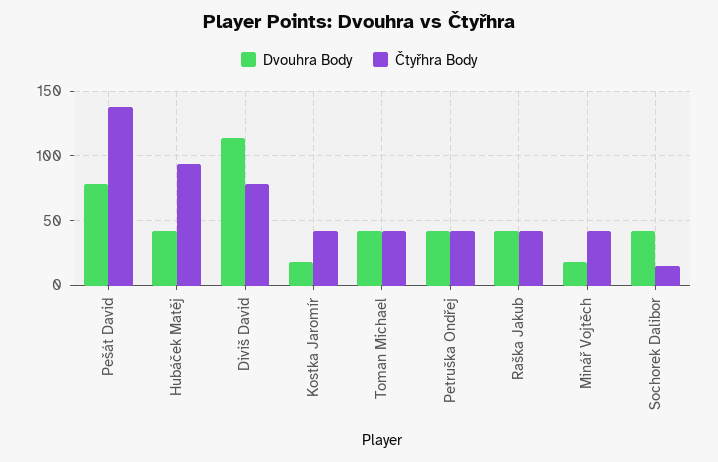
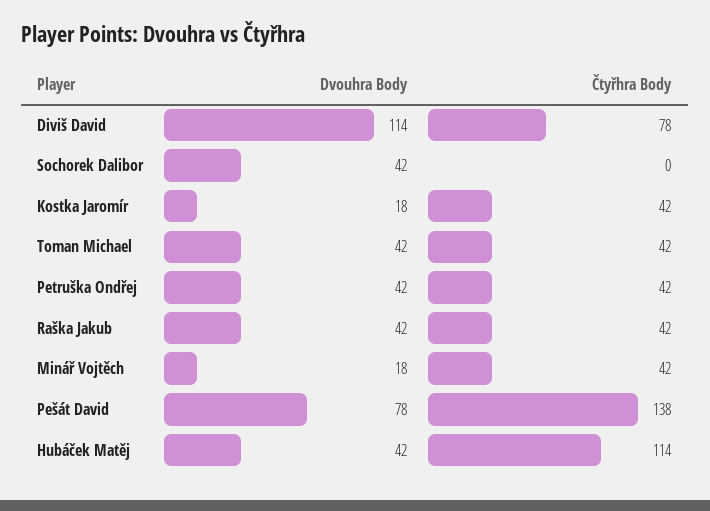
  {
    "Dvouhra Body": {
      "Pešát David": 78,
      "Hubáček Matěj": 42,
      "Diviš David": 114,
      "Kostka Jaromír": 18,
      "Toman Michael": 42,
      "Petruška Ondřej": 42,
      "Raška Jakub": 42,
      "Minář Vojtěch": 18,
      "Sochorek Dalibor": 42
    },
    "Čtyřhra Body": {
      "Pešát David": 138,
-     "Hubáček Matěj": 95,
+     "Hubáček Matěj": 114,
      "Diviš David": 78,
      "Kostka Jaromír": 42,
      "Toman Michael": 42,
      "Petruška Ondřej": 42,
      "Raška Jakub": 42,
      "Minář Vojtěch": 42,
-     "Sochorek Dalibor": 15
+     "Sochorek Dalibor": 0
    }
  }

